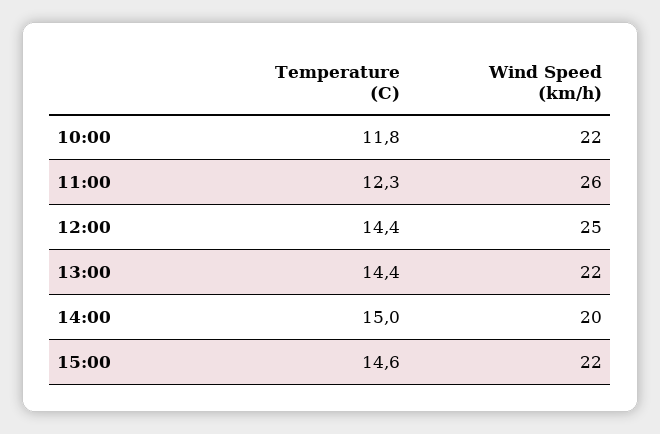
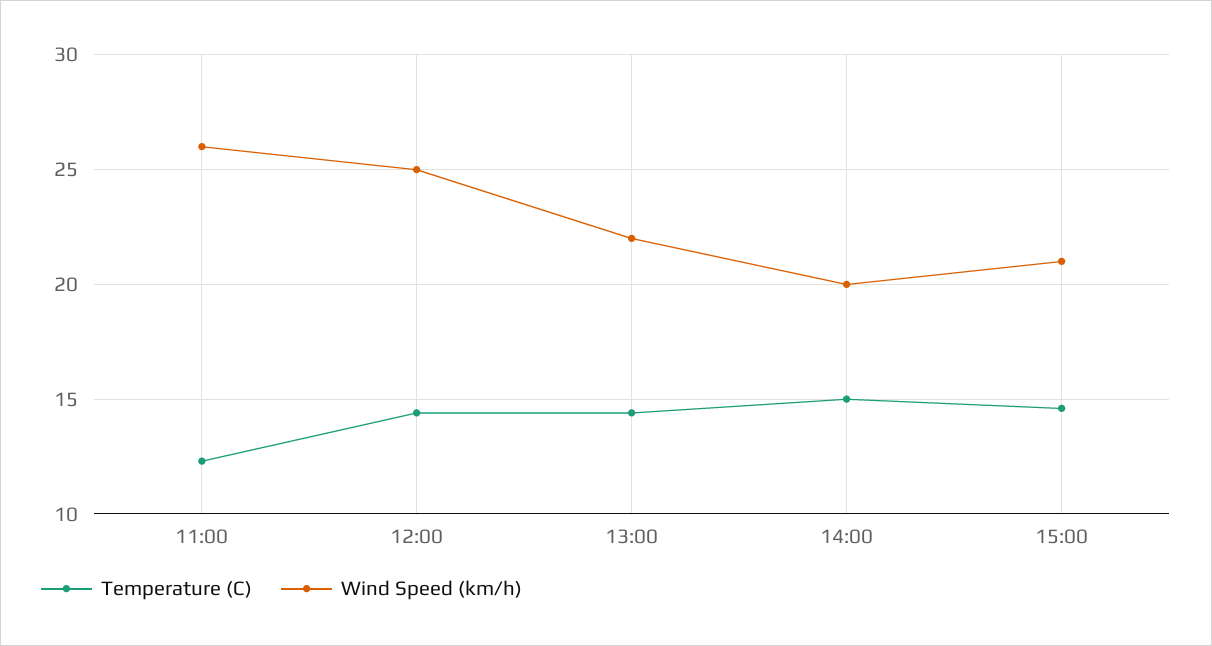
  {
    "Temperature (C)": {
-     "10:00": 11.8,
      "11:00": 12.3,
      "12:00": 14.4,
      "13:00": 14.4,
      "14:00": 15,
      "15:00": 14.6
    },
    "Wind Speed (km/h)": {
-     "10:00": 22,
      "11:00": 26,
      "12:00": 25,
      "13:00": 22,
      "14:00": 20,
-     "15:00": 22
+     "15:00": 21
    }
  }

